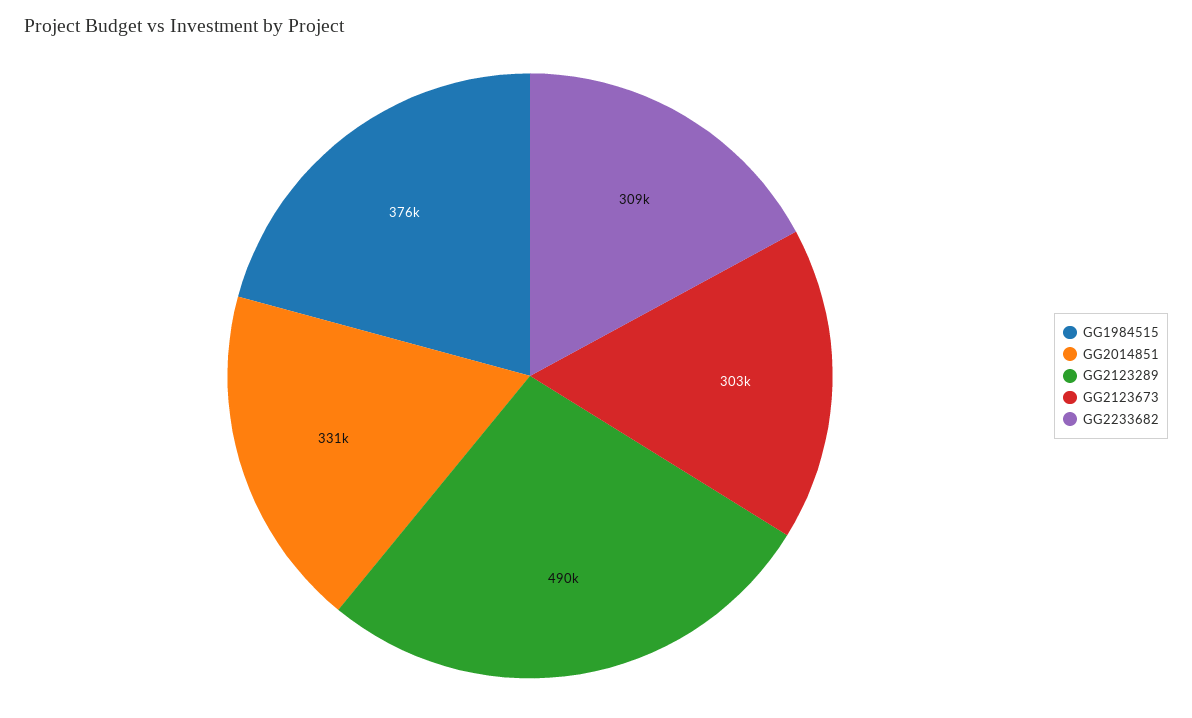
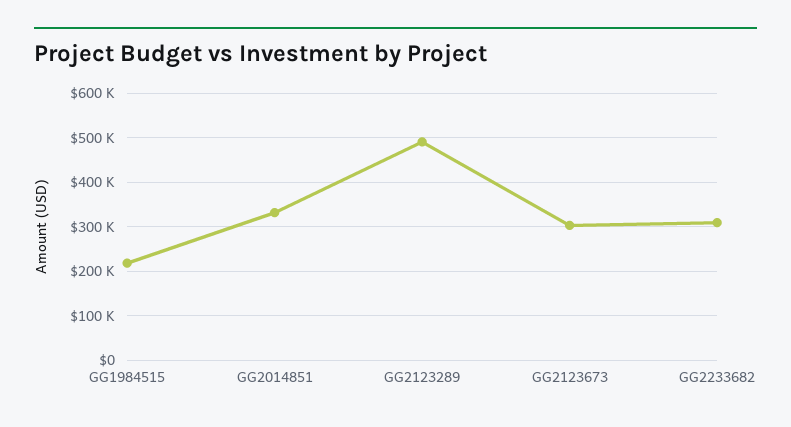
  {
-   "GG1984515": 376000,
+   "GG1984515": 220000,
    "GG2014851": 331000,
    "GG2123289": 490000,
    "GG2123673": 303000,
    "GG2233682": 309000
  }

